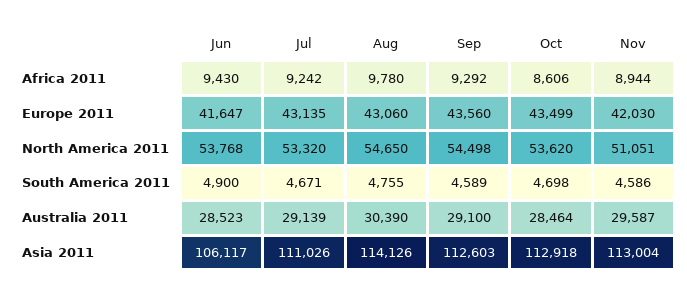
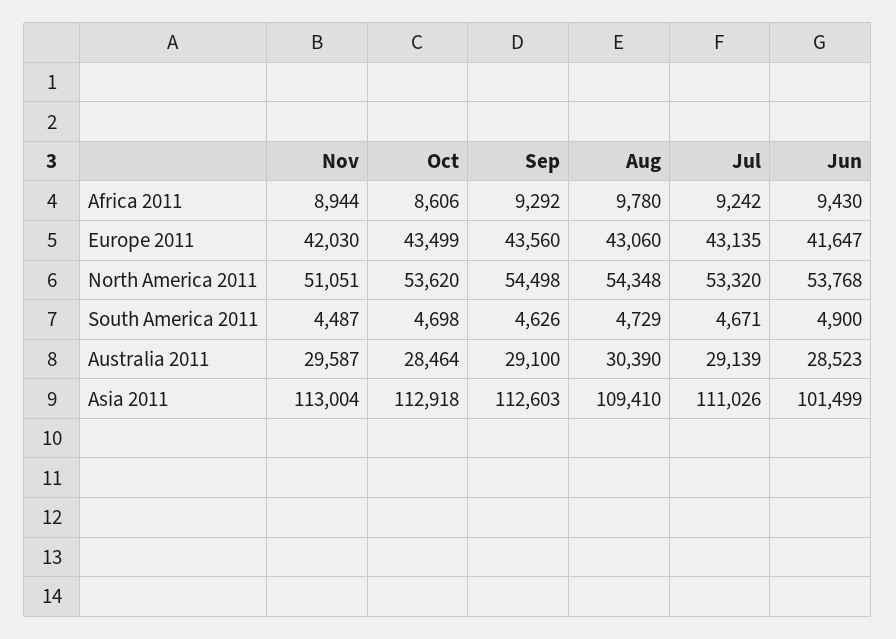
  {
    "Jun": {
      "Africa 2011": 9430,
      "Europe 2011": 41647,
      "North America 2011": 53768,
      "South America 2011": 4900,
      "Australia 2011": 28523,
-     "Asia 2011": 106117
+     "Asia 2011": 101499
    },
    "Jul": {
      "Africa 2011": 9242,
      "Europe 2011": 43135,
      "North America 2011": 53320,
      "South America 2011": 4671,
      "Australia 2011": 29139,
      "Asia 2011": 111026
    },
    "Aug": {
      "Africa 2011": 9780,
      "Europe 2011": 43060,
-     "North America 2011": 54650,
+     "North America 2011": 54348,
-     "South America 2011": 4755,
+     "South America 2011": 4729,
      "Australia 2011": 30390,
-     "Asia 2011": 114126
+     "Asia 2011": 109410
    },
    "Sep": {
      "Africa 2011": 9292,
      "Europe 2011": 43560,
      "North America 2011": 54498,
-     "South America 2011": 4589,
+     "South America 2011": 4626,
      "Australia 2011": 29100,
      "Asia 2011": 112603
    },
    "Oct": {
      "Africa 2011": 8606,
      "Europe 2011": 43499,
      "North America 2011": 53620,
      "South America 2011": 4698,
      "Australia 2011": 28464,
      "Asia 2011": 112918
    },
    "Nov": {
      "Africa 2011": 8944,
      "Europe 2011": 42030,
      "North America 2011": 51051,
-     "South America 2011": 4586,
+     "South America 2011": 4487,
      "Australia 2011": 29587,
      "Asia 2011": 113004
    }
  }

